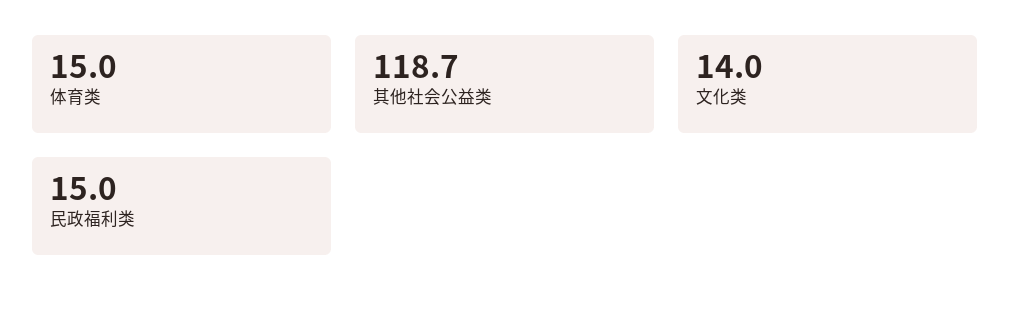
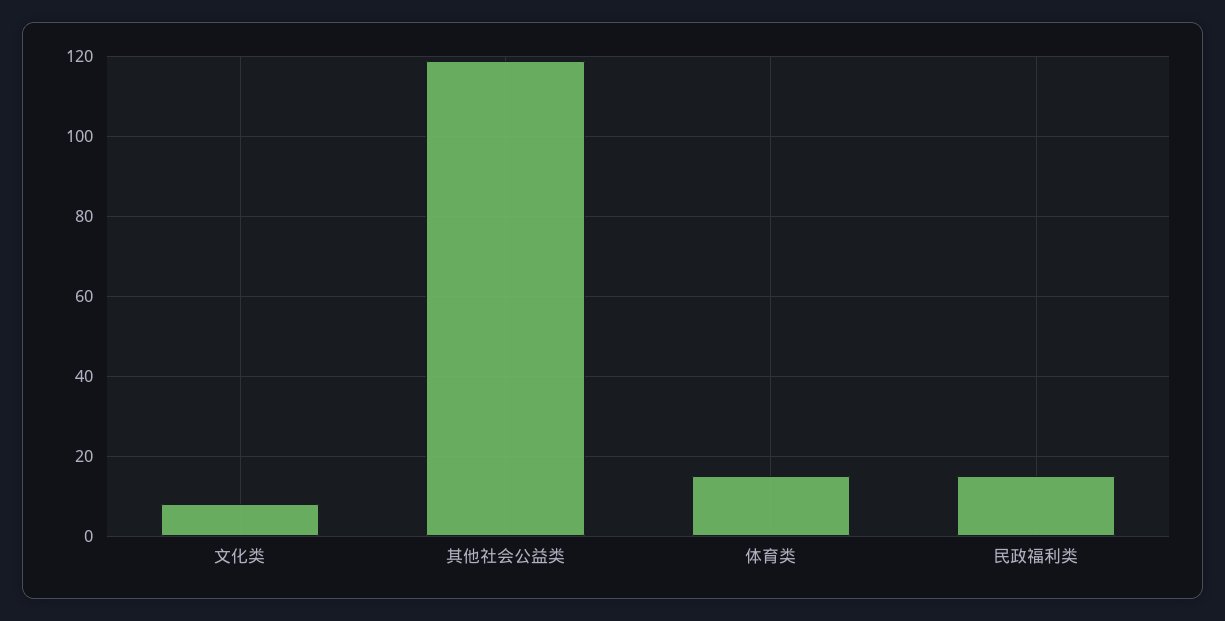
  {
    "体育类": 15,
    "其他社会公益类": 118.7,
-   "文化类": 14,
+   "文化类": 8,
    "民政福利类": 15
  }

